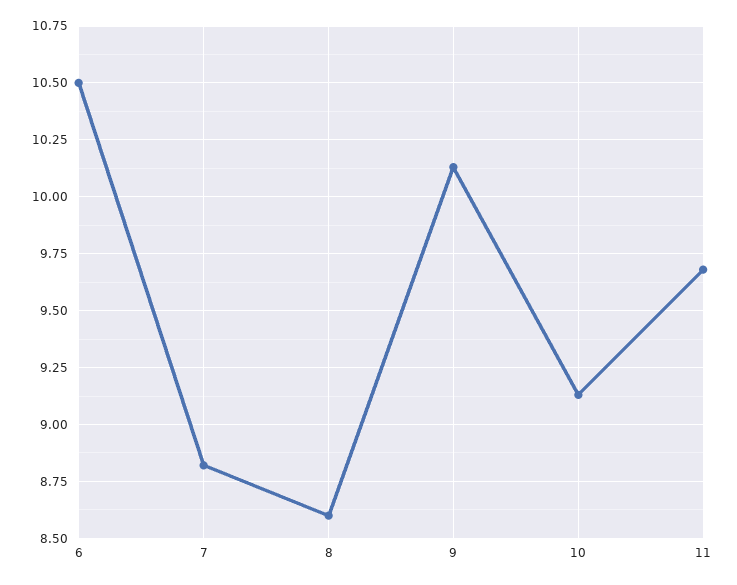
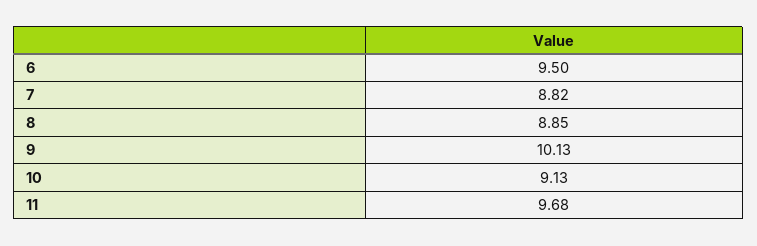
  {
-   "6": 10.5,
+   "6": 9.5,
    "7": 8.82,
-   "8": 8.6,
+   "8": 8.85,
    "9": 10.13,
    "10": 9.13,
    "11": 9.68
  }

